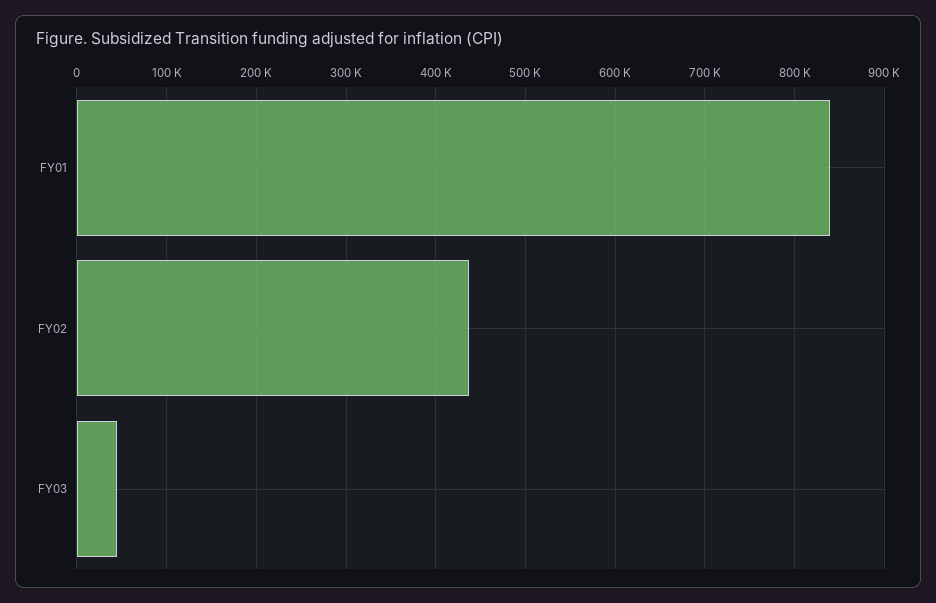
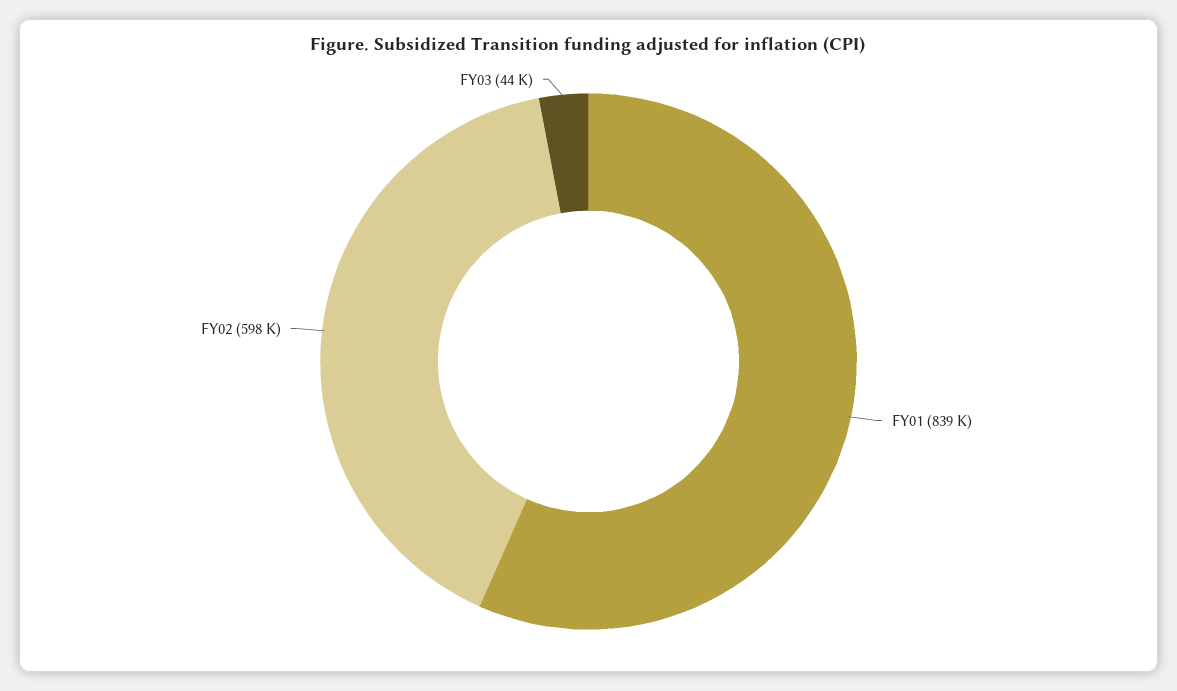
  {
    "FY01": 839000,
-   "FY02": 440000,
+   "FY02": 598000,
    "FY03": 44000
  }

